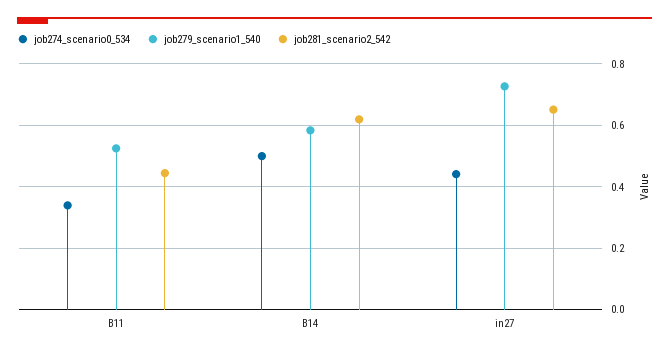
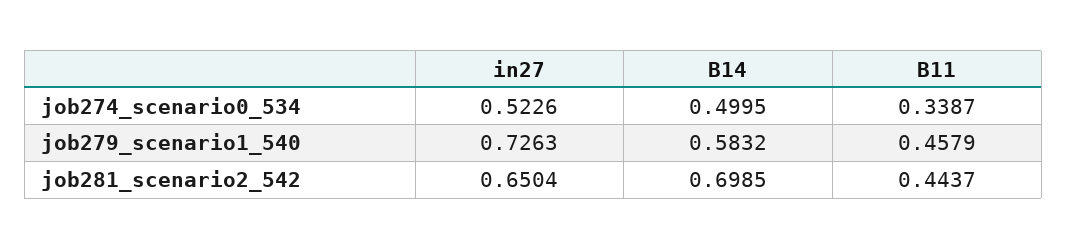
  {
    "job274_scenario0_534": {
      "B11": 0.3387,
      "B14": 0.4995,
-     "in27": 0.44
+     "in27": 0.5226
    },
    "job279_scenario1_540": {
-     "B11": 0.52,
+     "B11": 0.4579,
      "B14": 0.5832,
      "in27": 0.7263
    },
    "job281_scenario2_542": {
      "B11": 0.4437,
-     "B14": 0.62,
+     "B14": 0.6985,
      "in27": 0.6504
    }
  }

